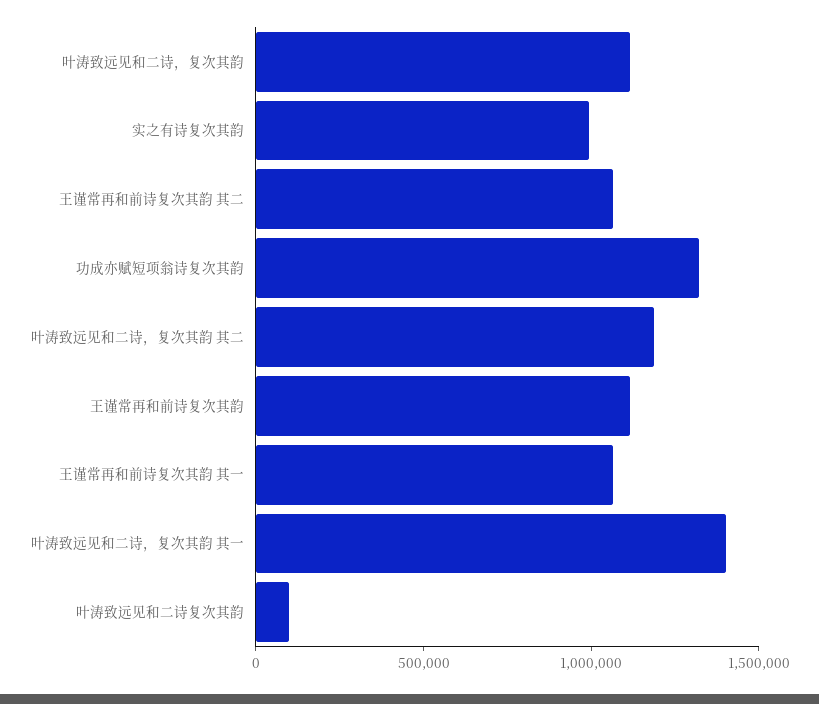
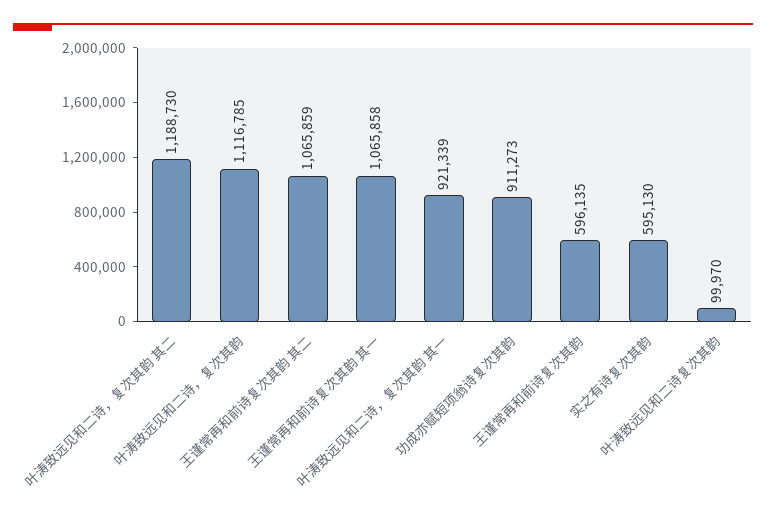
  {
    "叶涛致远见和二诗，复次其韵": 1116785,
-   "实之有诗复次其韵": 1000000,
+   "实之有诗复次其韵": 595130,
    "王谨常再和前诗复次其韵 其二": 1065859,
-   "功成亦赋短项翁诗复次其韵": 1300000,
+   "功成亦赋短项翁诗复次其韵": 911273,
    "叶涛致远见和二诗，复次其韵 其二": 1188730,
-   "王谨常再和前诗复次其韵": 1100000,
+   "王谨常再和前诗复次其韵": 596135,
    "王谨常再和前诗复次其韵 其一": 1065858,
-   "叶涛致远见和二诗，复次其韵 其一": 1400000,
+   "叶涛致远见和二诗，复次其韵 其一": 921339,
    "叶涛致远见和二诗复次其韵": 99970
  }

